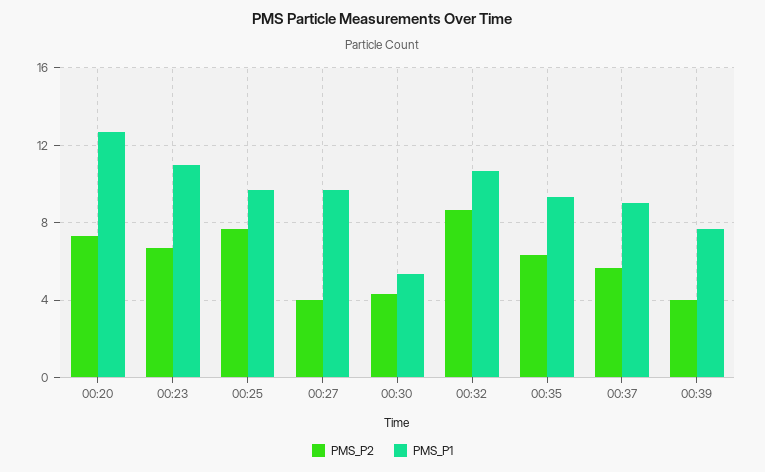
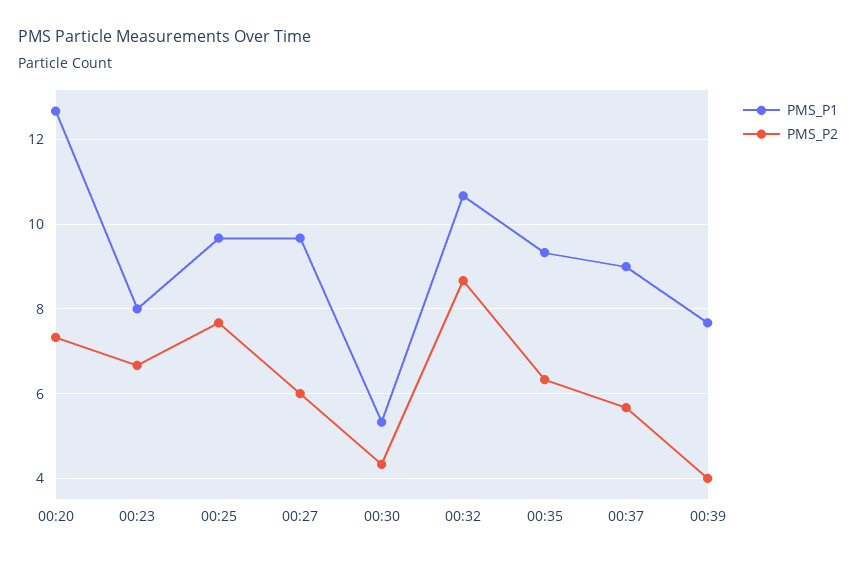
  {
    "PMS_P2": {
      "00:20": 7.4,
      "00:23": 6.6,
      "00:25": 7.6,
-     "00:27": 4,
+     "00:27": 6,
      "00:30": 4.4,
      "00:32": 8.6,
      "00:35": 6.4,
      "00:37": 5.6,
      "00:39": 4
    },
    "PMS_P1": {
      "00:20": 12.6,
-     "00:23": 11,
+     "00:23": 8,
      "00:25": 9.6,
      "00:27": 9.6,
      "00:30": 5.4,
      "00:32": 10.6,
      "00:35": 9.4,
      "00:37": 9,
      "00:39": 7.6
    }
  }

